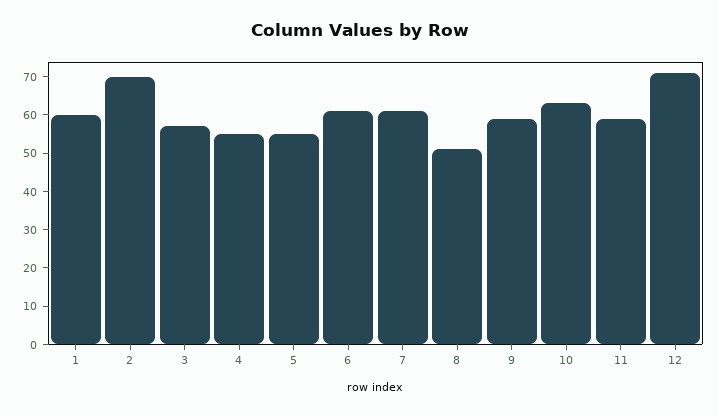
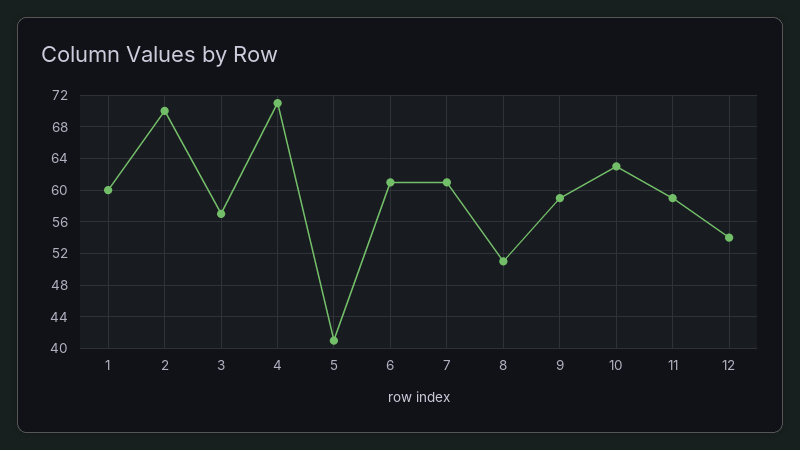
  {
    "1": 60,
    "2": 70,
    "3": 57,
-   "4": 55,
+   "4": 71,
-   "5": 55,
+   "5": 41,
    "6": 61,
    "7": 61,
    "8": 51,
    "9": 59,
    "10": 63,
    "11": 59,
-   "12": 70
+   "12": 54
  }

